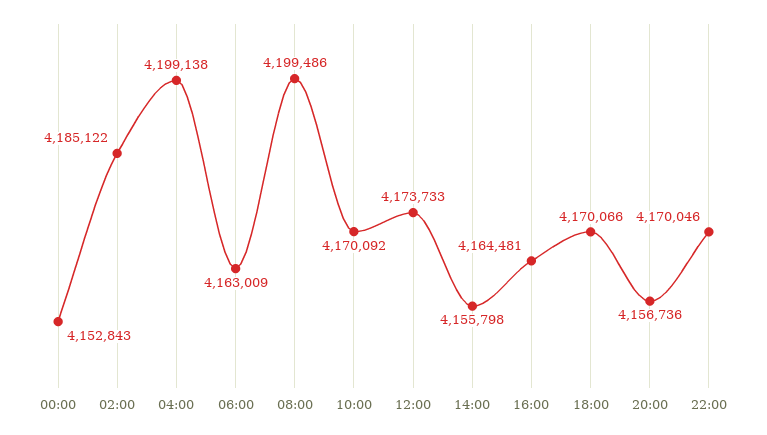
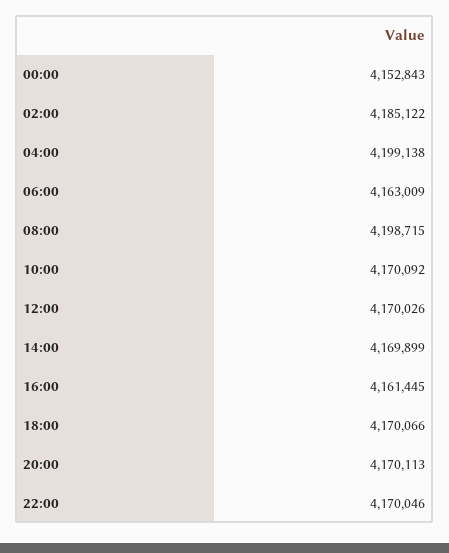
  {
    "00:00": 4152843,
    "02:00": 4185122,
    "04:00": 4199138,
    "06:00": 4163009,
-   "08:00": 4199486,
+   "08:00": 4198715,
    "10:00": 4170092,
-   "12:00": 4173733,
+   "12:00": 4170026,
-   "14:00": 4155798,
+   "14:00": 4169899,
-   "16:00": 4164481,
+   "16:00": 4161445,
    "18:00": 4170066,
-   "20:00": 4156736,
+   "20:00": 4170113,
    "22:00": 4170046
  }

